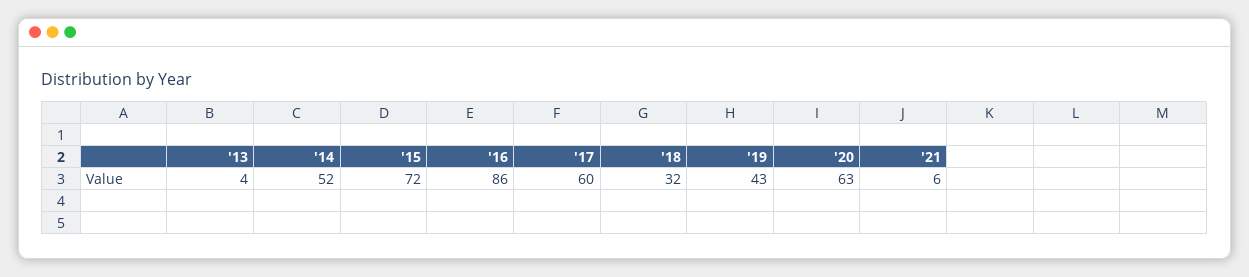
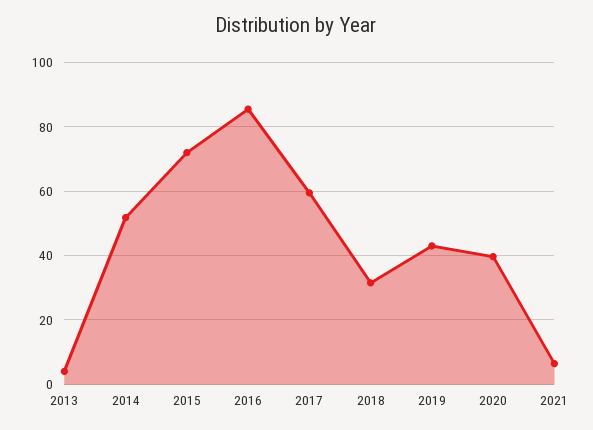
  {
    "'13": 4,
    "'14": 52,
    "'15": 72,
    "'16": 86,
    "'17": 60,
    "'18": 32,
    "'19": 43,
-   "'20": 63,
+   "'20": 40,
    "'21": 6
  }

